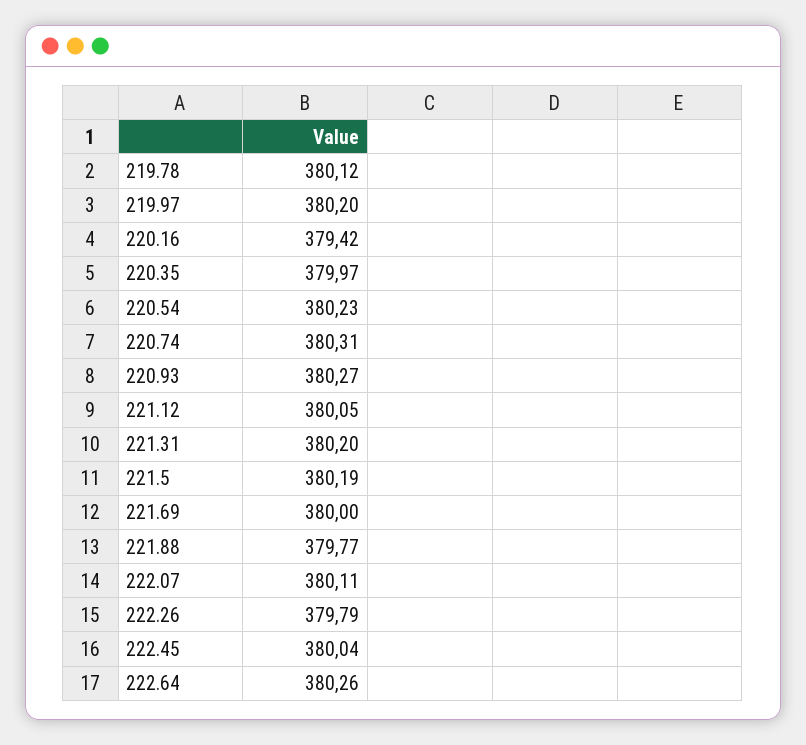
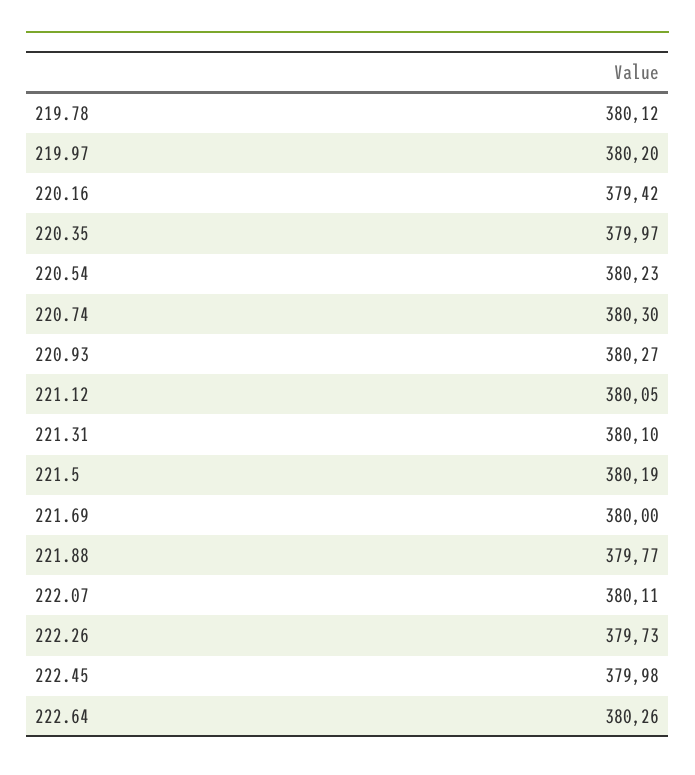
  {
    "219.78": 380.12,
    "219.97": 380.2,
    "220.16": 379.42,
    "220.35": 379.97,
    "220.54": 380.23,
-   "220.74": 380.31,
+   "220.74": 380.3,
    "220.93": 380.27,
    "221.12": 380.05,
-   "221.31": 380.2,
+   "221.31": 380.1,
    "221.5": 380.19,
    "221.69": 380,
    "221.88": 379.77,
    "222.07": 380.11,
-   "222.26": 379.79,
+   "222.26": 379.73,
-   "222.45": 380.04,
+   "222.45": 379.98,
    "222.64": 380.26
  }

